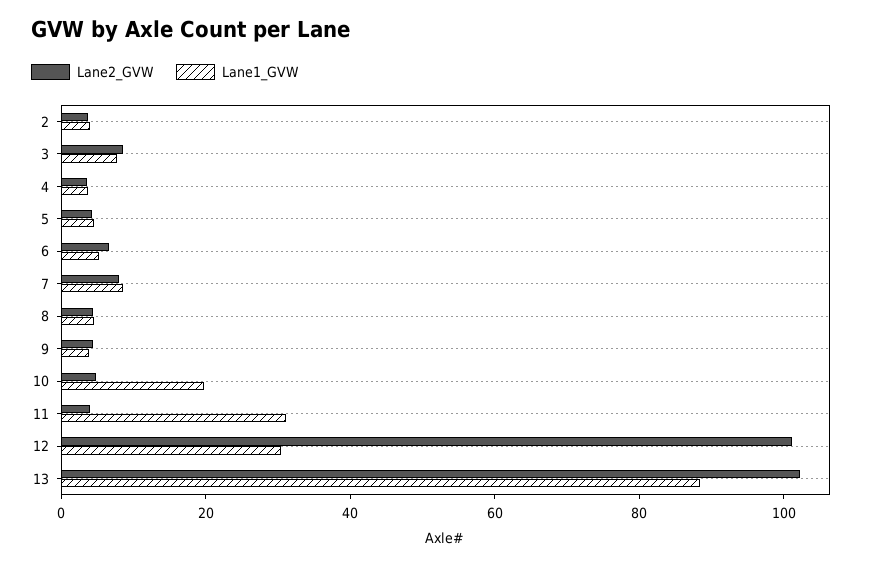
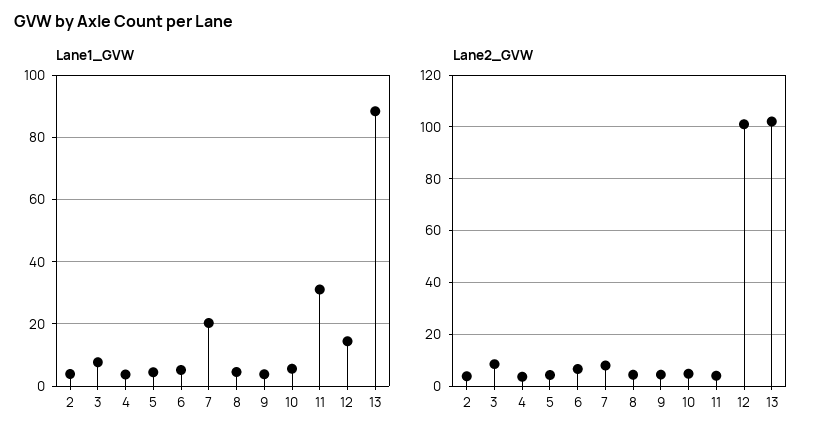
  {
    "Lane2_GVW": {
      "2": 5,
      "3": 7.5,
      "4": 2.5,
      "5": 5,
      "6": 7.5,
      "7": 7.5,
      "8": 5,
      "9": 5,
      "10": 5,
      "11": 5,
      "12": 100,
      "13": 102.5
    },
    "Lane1_GVW": {
      "2": 4,
      "3": 8,
      "4": 4,
      "5": 4,
      "6": 6,
-     "7": 10,
+     "7": 20,
      "8": 4,
      "9": 4,
-     "10": 20,
+     "10": 6,
      "11": 32,
-     "12": 30,
+     "12": 14,
      "13": 88
    }
  }

